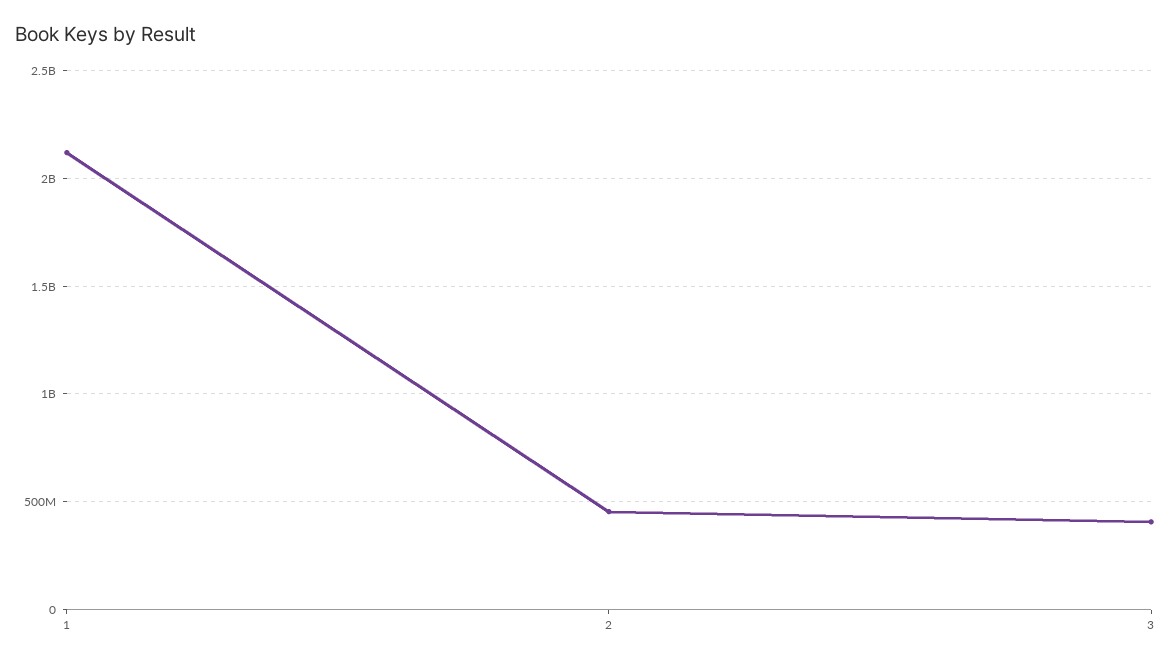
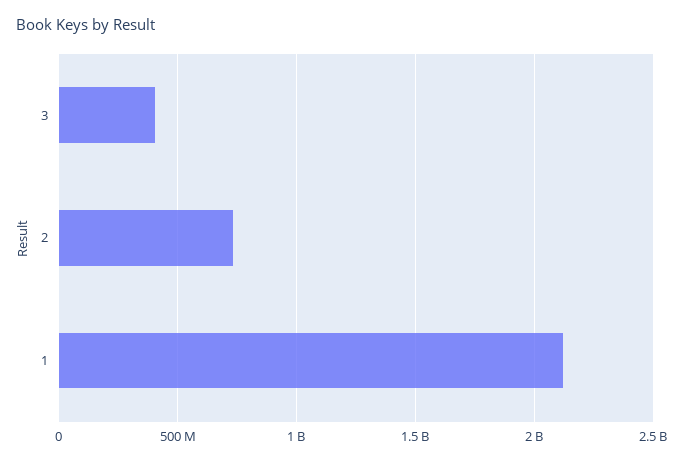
  {
    "1": 2100000000,
-   "2": 450000000,
+   "2": 750000000,
    "3": 400000000
  }

